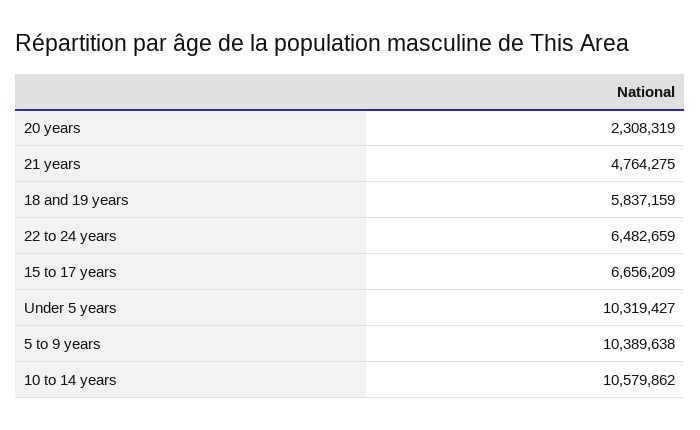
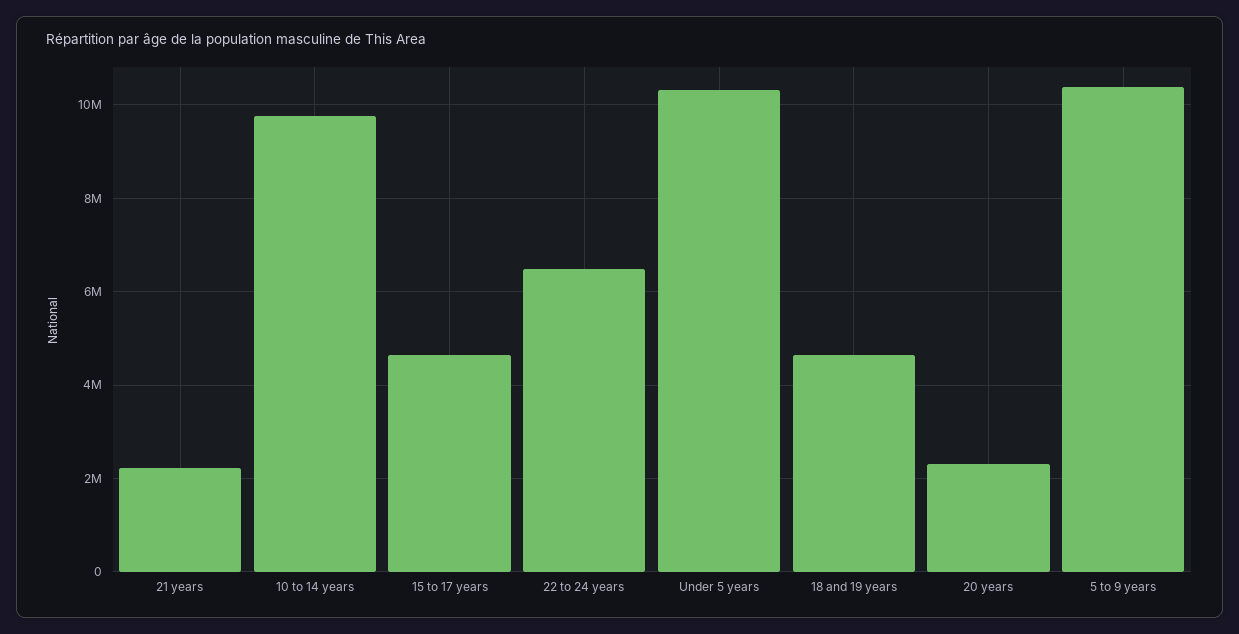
  {
    "20 years": 2308319,
-   "21 years": 4764275,
+   "21 years": 2200000,
-   "18 and 19 years": 5837159,
+   "18 and 19 years": 4600000,
    "22 to 24 years": 6482659,
-   "15 to 17 years": 6656209,
+   "15 to 17 years": 4600000,
    "Under 5 years": 10319427,
    "5 to 9 years": 10389638,
-   "10 to 14 years": 10579862
+   "10 to 14 years": 9800000
  }

